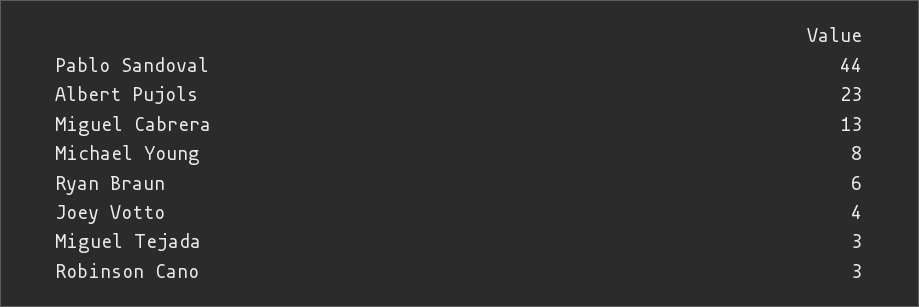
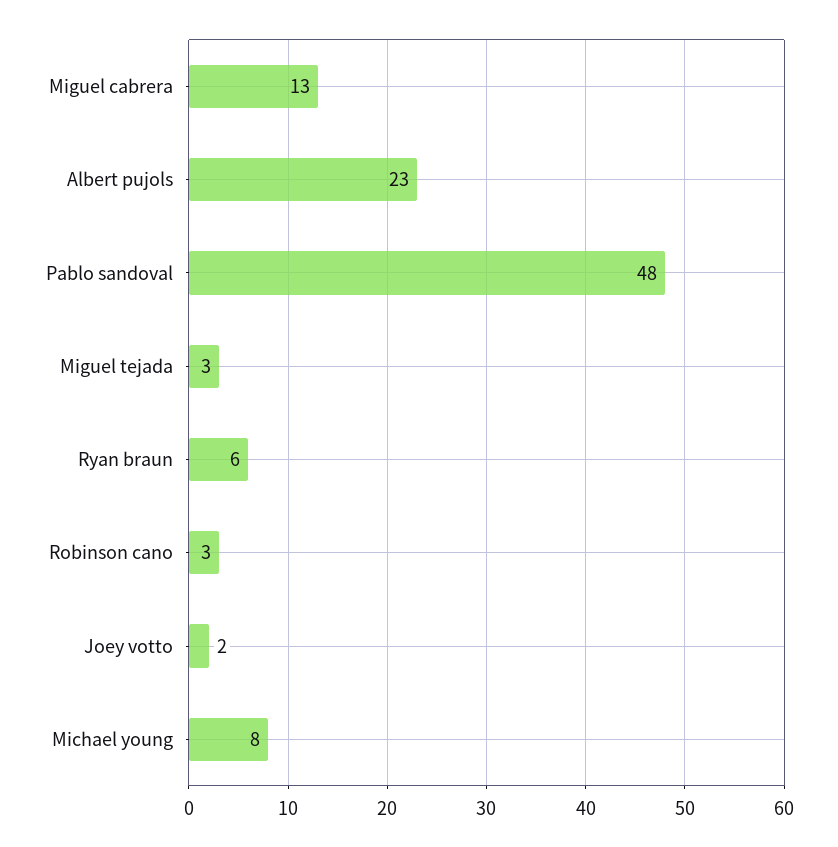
  {
-   "Pablo Sandoval": 44,
+   "Pablo Sandoval": 48,
    "Albert Pujols": 23,
    "Miguel Cabrera": 13,
    "Michael Young": 8,
    "Ryan Braun": 6,
-   "Joey Votto": 4,
+   "Joey Votto": 2,
    "Miguel Tejada": 3,
    "Robinson Cano": 3
  }

